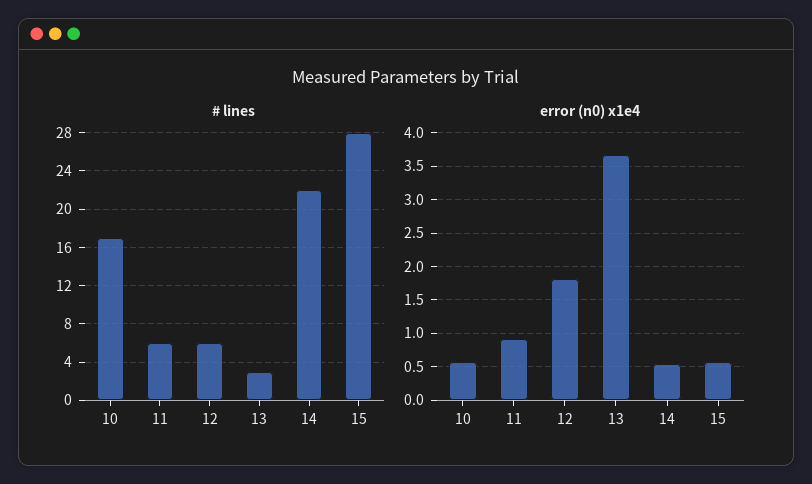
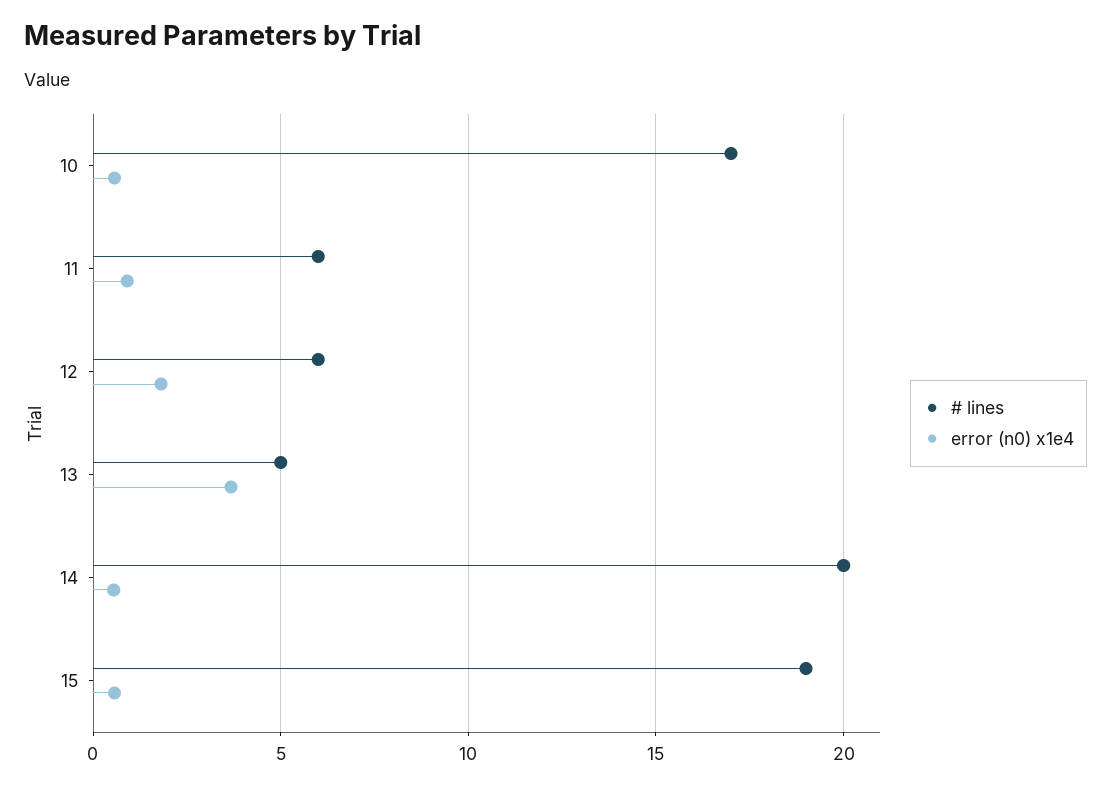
  {
    "# lines": {
      "10": 17,
      "11": 6,
      "12": 6,
-     "13": 3,
+     "13": 5,
-     "14": 22,
+     "14": 20,
-     "15": 28
+     "15": 19
    },
    "error (n0) x1e4": {
      "10": 0.6,
      "11": 0.9,
      "12": 1.8,
      "13": 3.7,
      "14": 0.5,
      "15": 0.6
    }
  }

